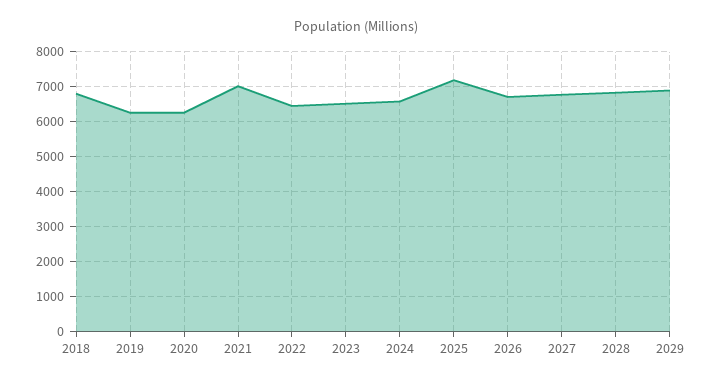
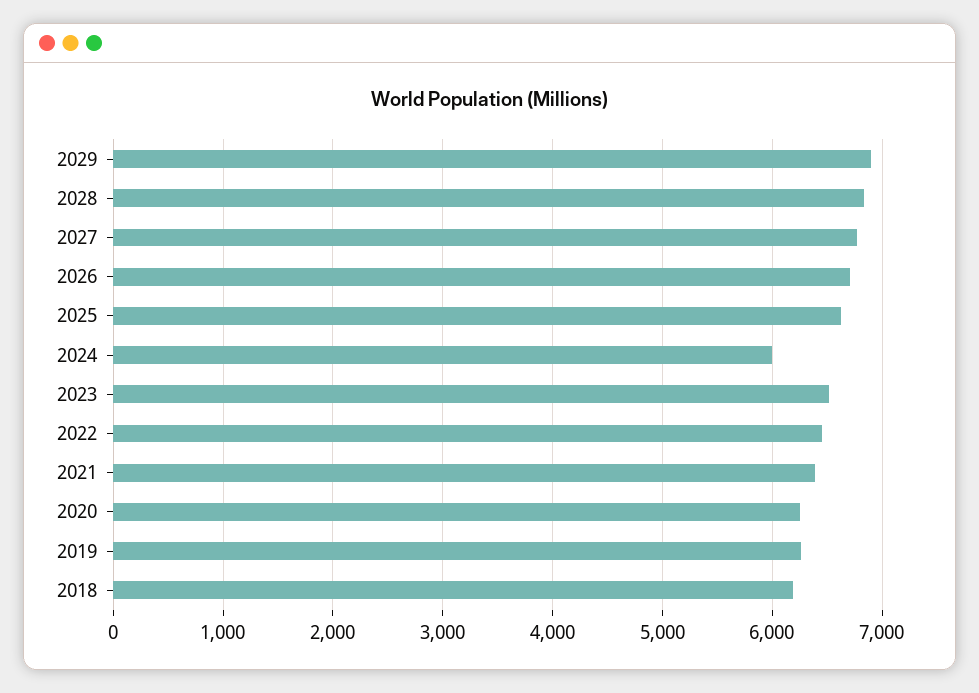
  {
-   "2018": 6800,
+   "2018": 6200,
    "2019": 6300,
    "2020": 6300,
-   "2021": 7000,
+   "2021": 6400,
    "2022": 6500,
    "2023": 6500,
-   "2024": 6600,
+   "2024": 6000,
-   "2025": 7200,
+   "2025": 6600,
    "2026": 6700,
    "2027": 6800,
    "2028": 6800,
    "2029": 6900
  }

